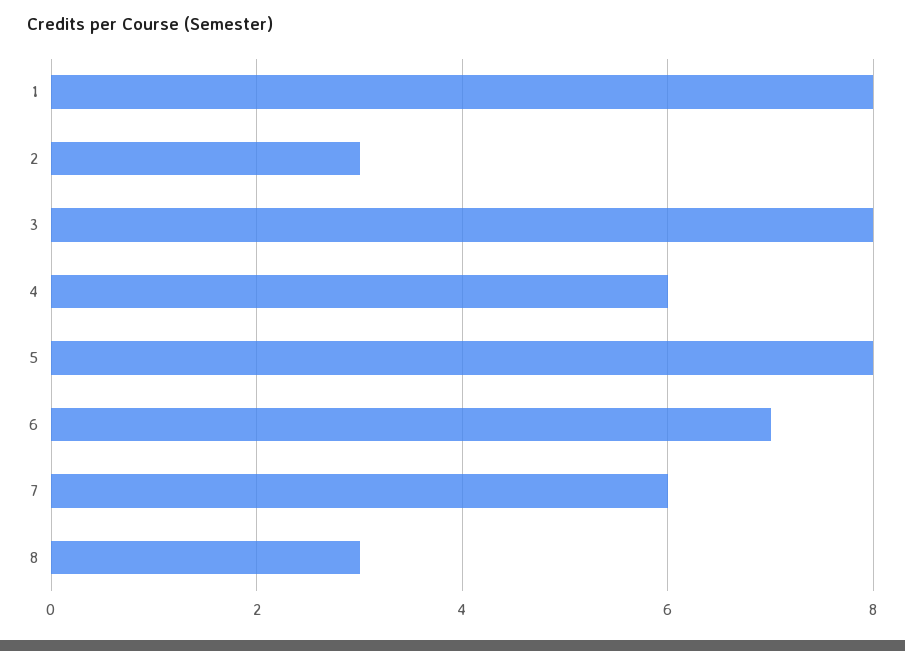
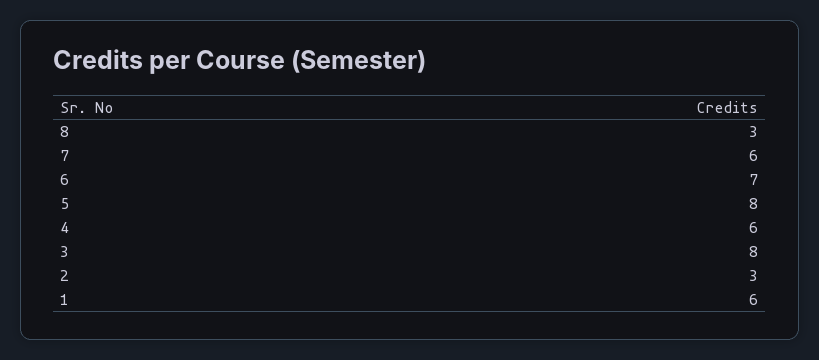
  {
-   "1": 8,
+   "1": 6,
    "2": 3,
    "3": 8,
    "4": 6,
    "5": 8,
    "6": 7,
    "7": 6,
    "8": 3
  }

